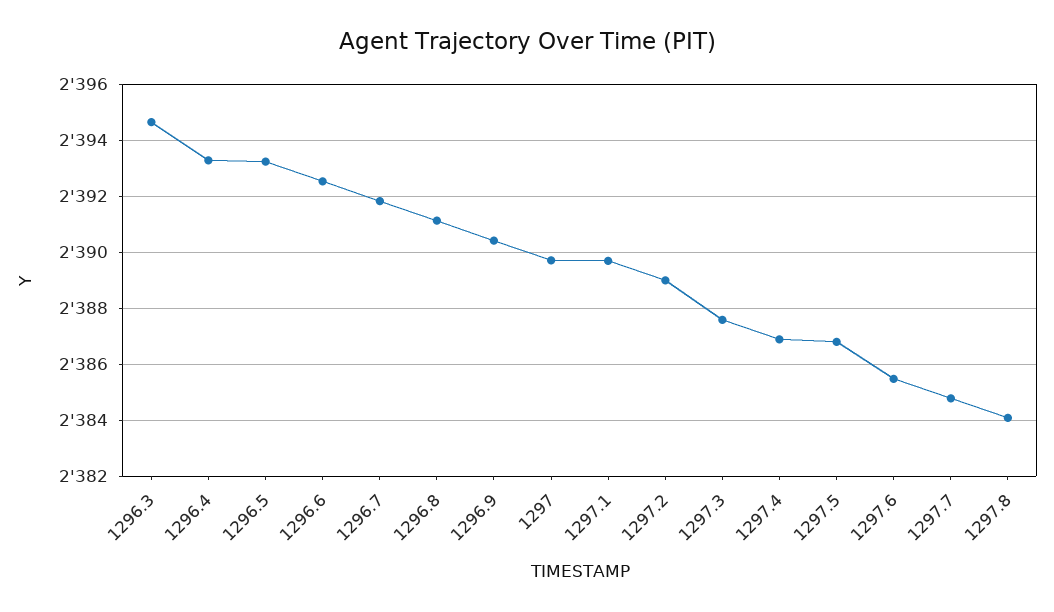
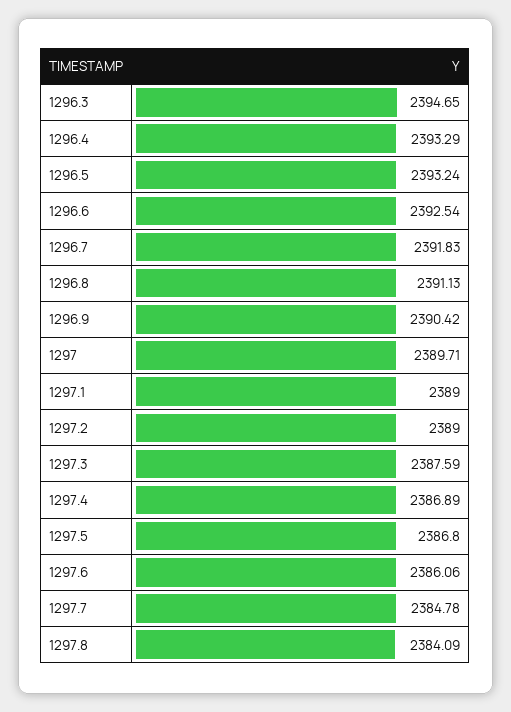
  {
    "1296.3": 2394.65,
    "1296.4": 2393.29,
    "1296.5": 2393.24,
    "1296.6": 2392.54,
    "1296.7": 2391.83,
    "1296.8": 2391.13,
    "1296.9": 2390.42,
    "1297": 2389.71,
-   "1297.1": 2389.75,
+   "1297.1": 2389,
    "1297.2": 2389,
    "1297.3": 2387.59,
    "1297.4": 2386.89,
    "1297.5": 2386.8,
-   "1297.6": 2385.5,
+   "1297.6": 2386.06,
    "1297.7": 2384.78,
    "1297.8": 2384.09
  }

